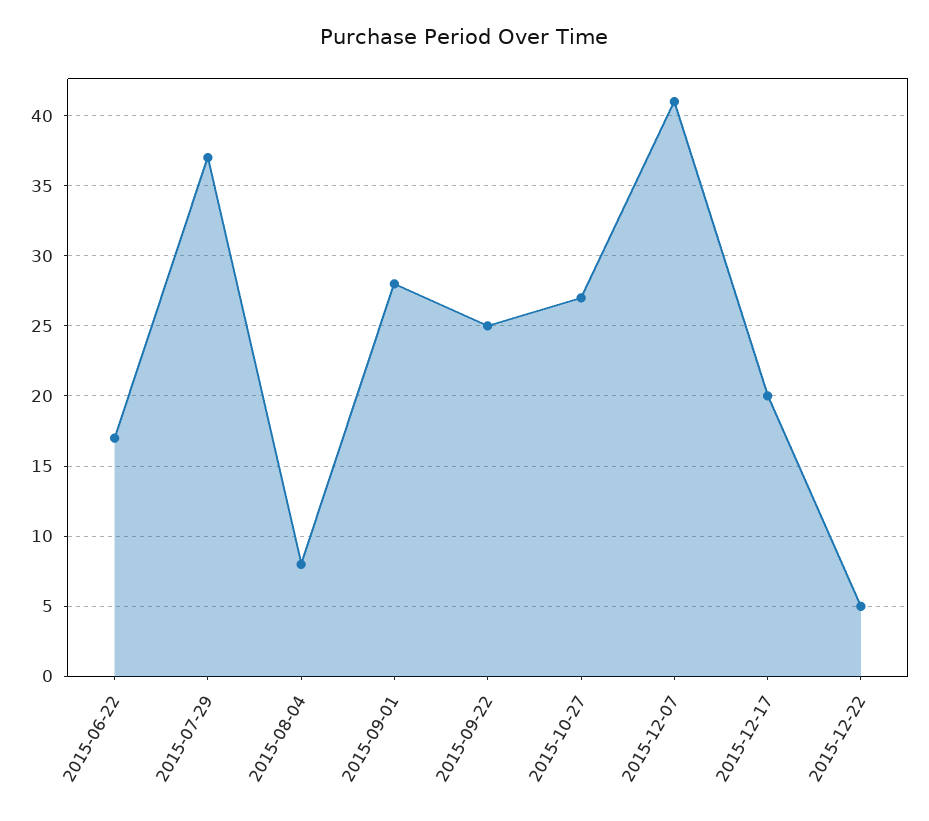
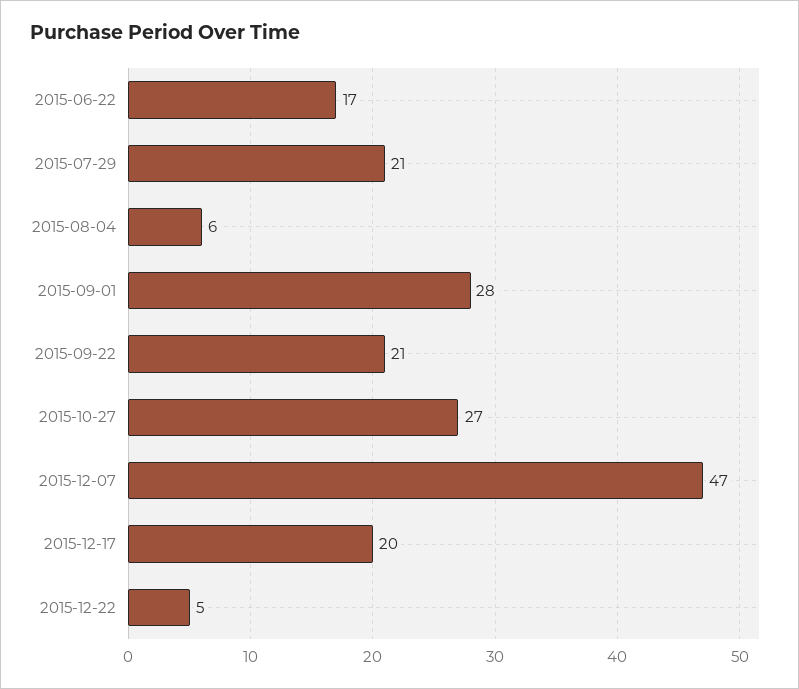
  {
    "2015-06-22": 17,
-   "2015-07-29": 37,
+   "2015-07-29": 21,
-   "2015-08-04": 8,
+   "2015-08-04": 6,
    "2015-09-01": 28,
-   "2015-09-22": 25,
+   "2015-09-22": 21,
    "2015-10-27": 27,
-   "2015-12-07": 41,
+   "2015-12-07": 47,
    "2015-12-17": 20,
    "2015-12-22": 5
  }

